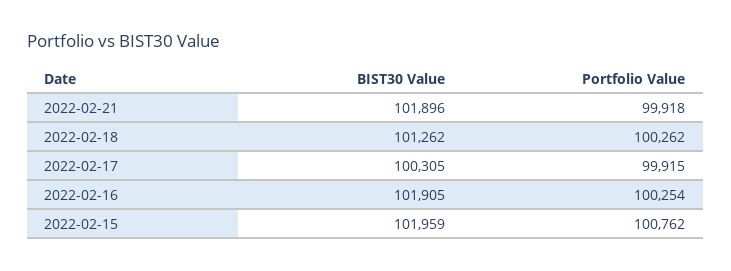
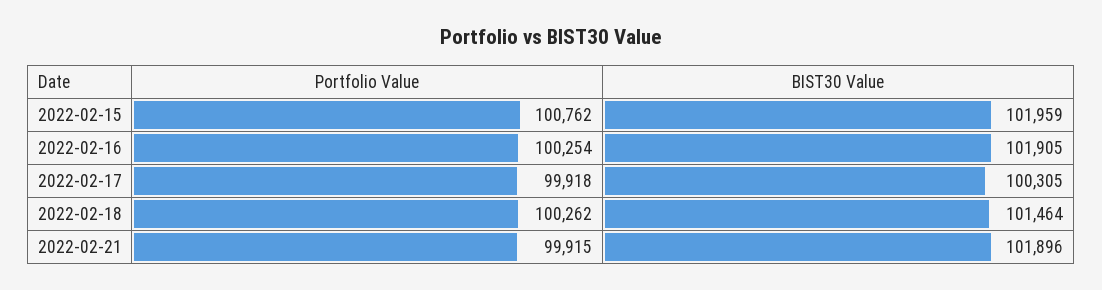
  {
    "BIST30 Value": {
      "2022-02-21": 101896,
-     "2022-02-18": 101262,
+     "2022-02-18": 101464,
      "2022-02-17": 100305,
      "2022-02-16": 101905,
      "2022-02-15": 101959
    },
    "Portfolio Value": {
-     "2022-02-21": 99918,
+     "2022-02-21": 99915,
      "2022-02-18": 100262,
-     "2022-02-17": 99915,
+     "2022-02-17": 99918,
      "2022-02-16": 100254,
      "2022-02-15": 100762
    }
  }

